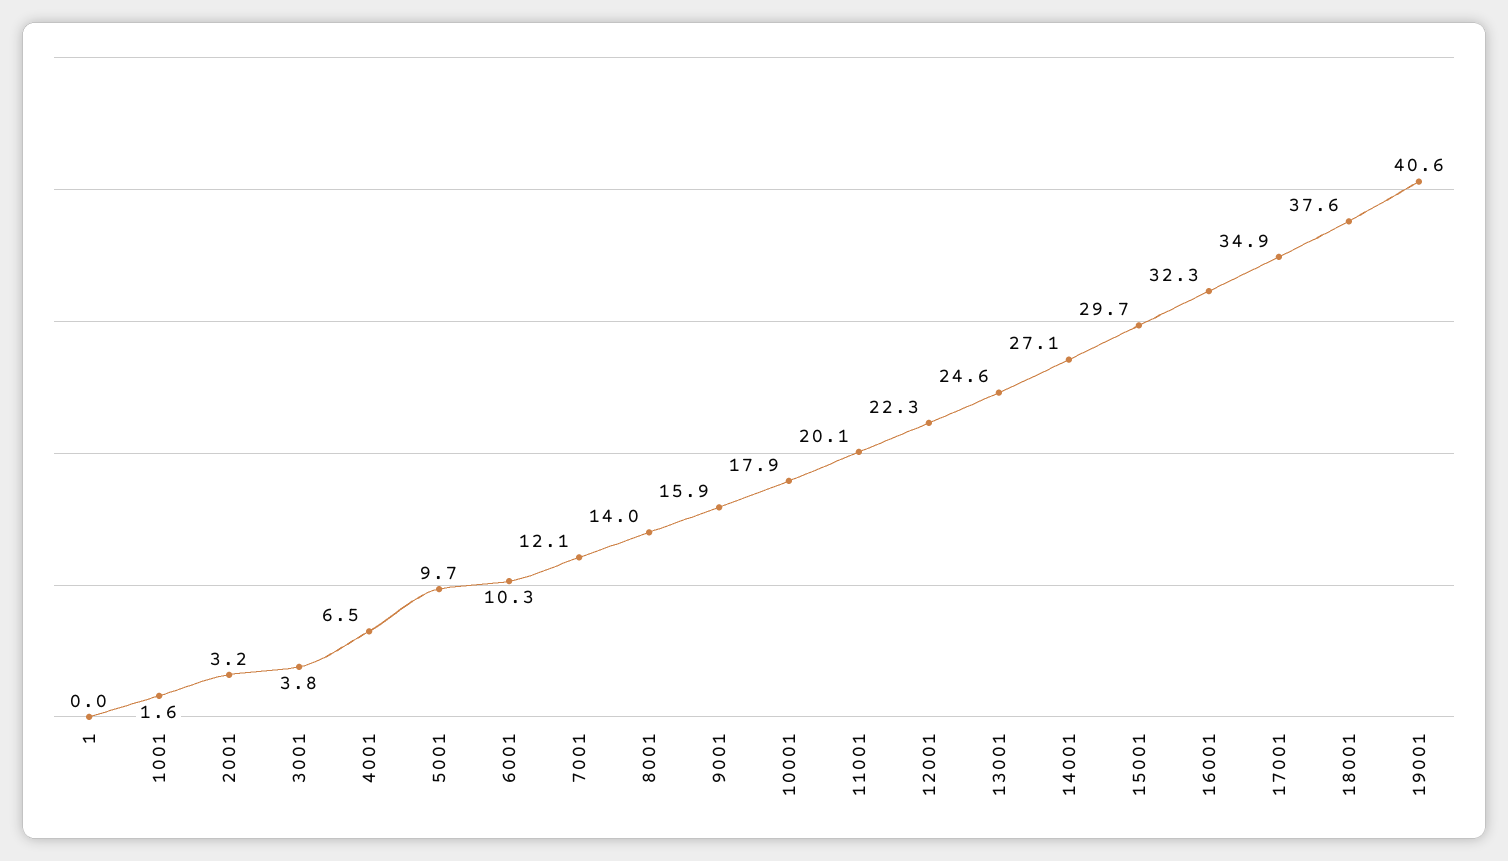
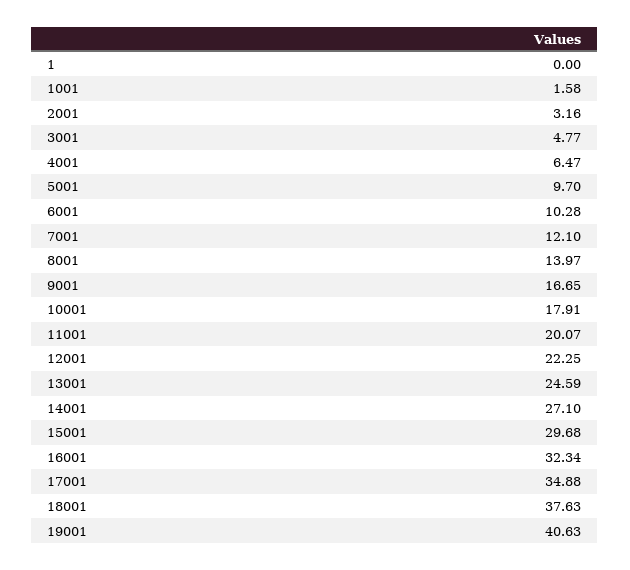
  {
    "1": 0,
    "1001": 1.58,
    "2001": 3.16,
-   "3001": 3.8,
+   "3001": 4.77,
    "4001": 6.47,
    "5001": 9.7,
    "6001": 10.28,
    "7001": 12.1,
    "8001": 13.97,
-   "9001": 15.9,
+   "9001": 16.65,
    "10001": 17.91,
    "11001": 20.07,
    "12001": 22.25,
    "13001": 24.59,
    "14001": 27.1,
    "15001": 29.68,
    "16001": 32.34,
    "17001": 34.88,
    "18001": 37.63,
    "19001": 40.63
  }

